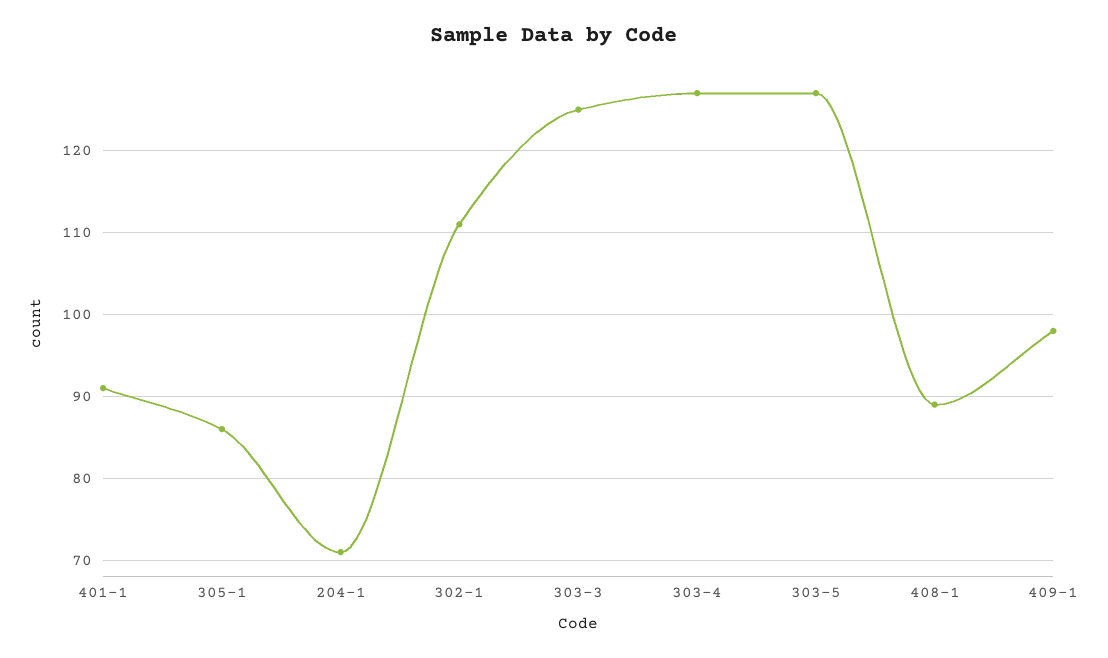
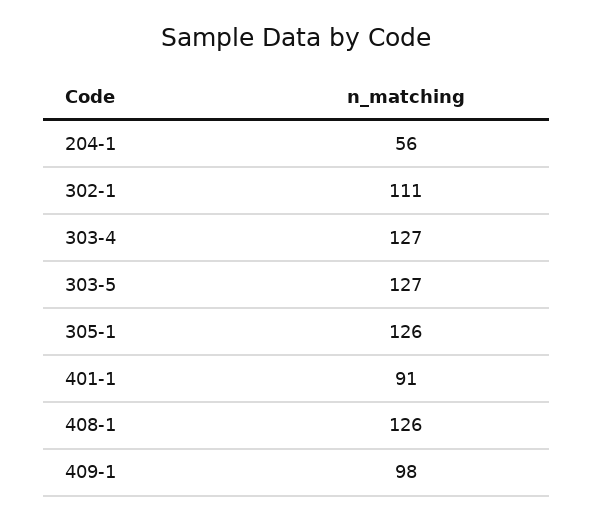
  {
    "401-1": 91,
-   "305-1": 86,
+   "305-1": 126,
-   "204-1": 71,
+   "204-1": 56,
    "302-1": 111,
-   "303-3": 125,
    "303-4": 127,
    "303-5": 127,
-   "408-1": 89,
+   "408-1": 126,
    "409-1": 98
  }

